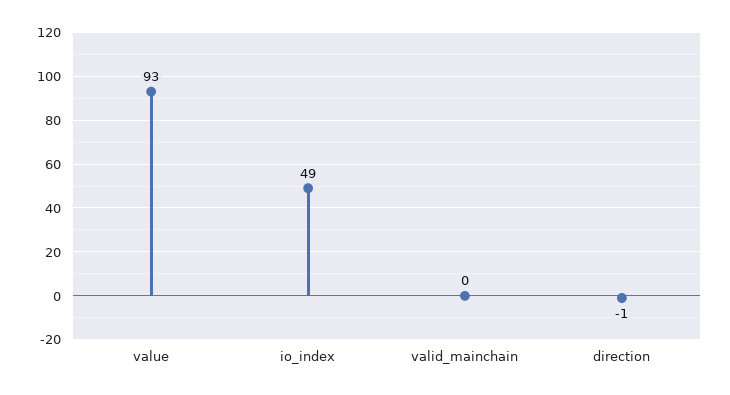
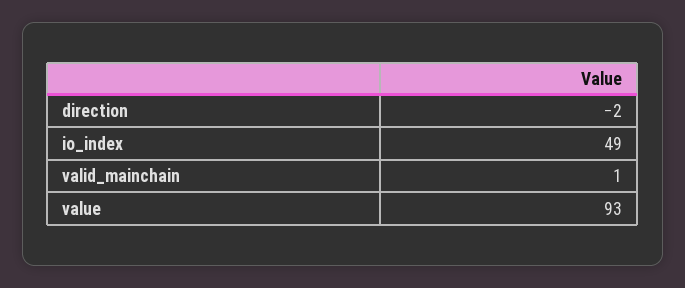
  {
    "value": 93,
    "io_index": 49,
-   "valid_mainchain": 0,
+   "valid_mainchain": 1,
-   "direction": -1
+   "direction": -2
  }

